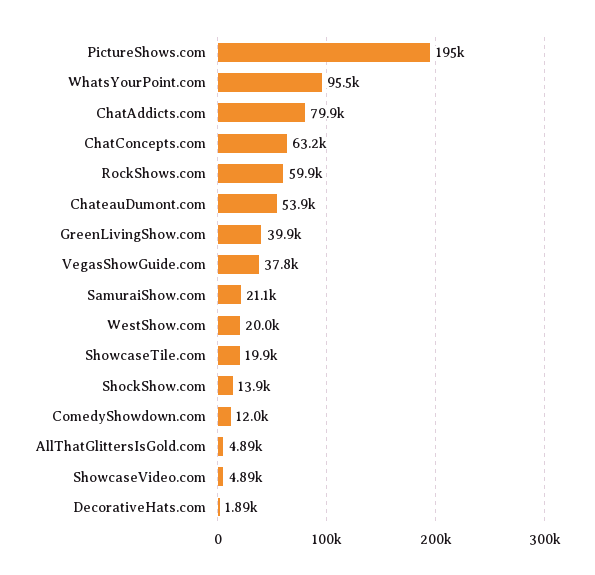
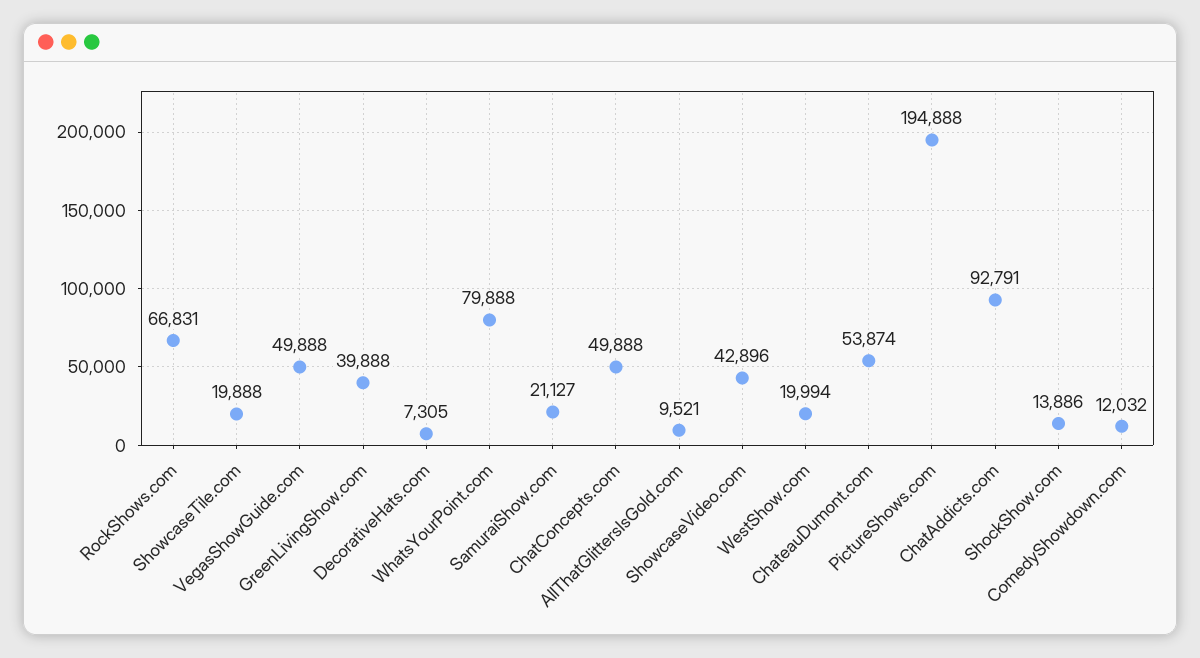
  {
    "PictureShows.com": 194888,
-   "WhatsYourPoint.com": 95500,
+   "WhatsYourPoint.com": 79888,
-   "ChatAddicts.com": 79900,
+   "ChatAddicts.com": 92791,
-   "ChatConcepts.com": 63200,
+   "ChatConcepts.com": 49888,
-   "RockShows.com": 59900,
+   "RockShows.com": 66831,
    "ChateauDumont.com": 53874,
    "GreenLivingShow.com": 39888,
-   "VegasShowGuide.com": 37800,
+   "VegasShowGuide.com": 49888,
    "SamuraiShow.com": 21127,
    "WestShow.com": 19994,
    "ShowcaseTile.com": 19888,
    "ShockShow.com": 13886,
    "ComedyShowdown.com": 12032,
-   "AllThatGlittersIsGold.com": 4890,
+   "AllThatGlittersIsGold.com": 9521,
-   "ShowcaseVideo.com": 4890,
+   "ShowcaseVideo.com": 42896,
-   "DecorativeHats.com": 1890
+   "DecorativeHats.com": 7305
  }

